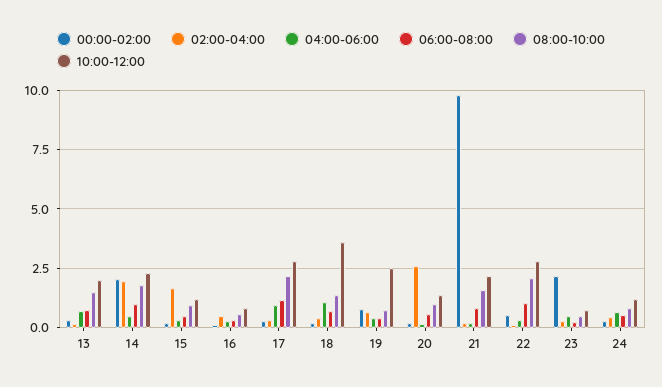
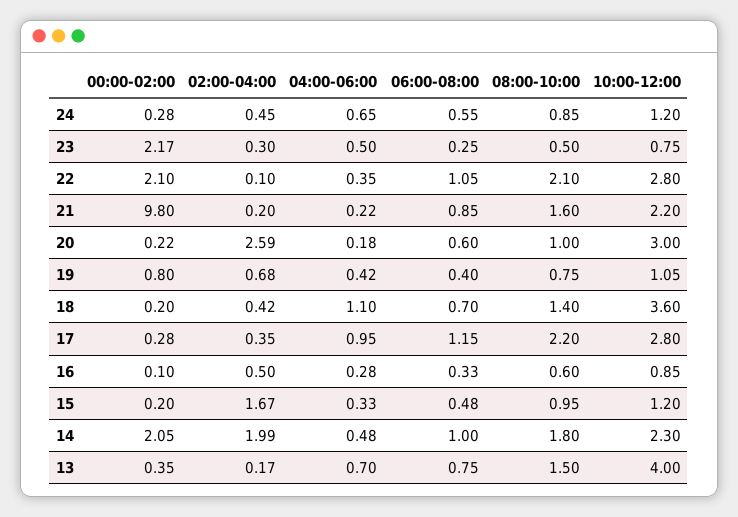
  {
    "00:00-02:00": {
      "13": 0.35,
      "14": 2.05,
      "15": 0.2,
      "16": 0.1,
      "17": 0.28,
      "18": 0.2,
      "19": 0.8,
      "20": 0.22,
      "21": 9.8,
-     "22": 0.5,
+     "22": 2.1,
      "23": 2.17,
      "24": 0.28
    },
    "02:00-04:00": {
      "13": 0.17,
      "14": 1.99,
      "15": 1.67,
      "16": 0.5,
      "17": 0.35,
      "18": 0.42,
      "19": 0.68,
      "20": 2.59,
      "21": 0.2,
      "22": 0.1,
      "23": 0.3,
      "24": 0.45
    },
    "04:00-06:00": {
      "13": 0.7,
      "14": 0.48,
      "15": 0.33,
      "16": 0.28,
      "17": 0.95,
      "18": 1.1,
      "19": 0.42,
      "20": 0.18,
      "21": 0.22,
      "22": 0.35,
      "23": 0.5,
      "24": 0.65
    },
    "06:00-08:00": {
      "13": 0.75,
      "14": 1,
      "15": 0.48,
      "16": 0.33,
      "17": 1.15,
      "18": 0.7,
      "19": 0.4,
      "20": 0.6,
      "21": 0.85,
      "22": 1.05,
      "23": 0.25,
      "24": 0.55
    },
    "08:00-10:00": {
      "13": 1.5,
      "14": 1.8,
      "15": 0.95,
      "16": 0.6,
      "17": 2.2,
      "18": 1.4,
      "19": 0.75,
      "20": 1,
      "21": 1.6,
      "22": 2.1,
      "23": 0.5,
      "24": 0.85
    },
    "10:00-12:00": {
-     "13": 2,
+     "13": 4,
      "14": 2.3,
      "15": 1.2,
      "16": 0.85,
      "17": 2.8,
      "18": 3.6,
-     "19": 2.5,
+     "19": 1.05,
-     "20": 1.5,
+     "20": 3,
      "21": 2.2,
      "22": 2.8,
      "23": 0.75,
      "24": 1.2
    }
  }

